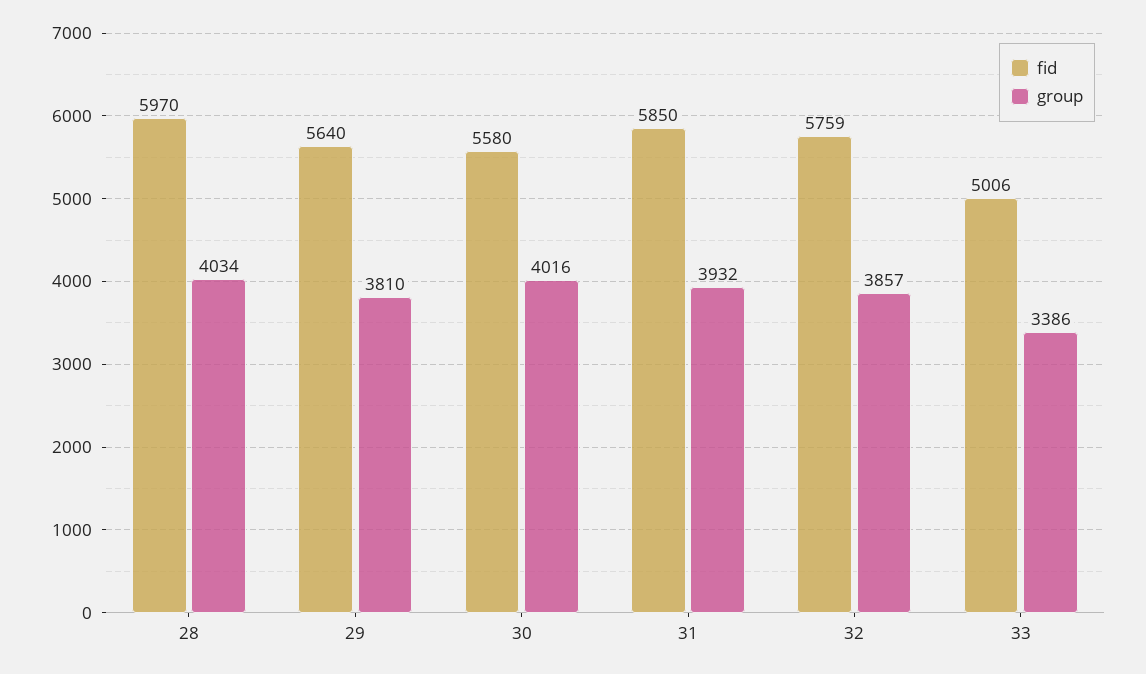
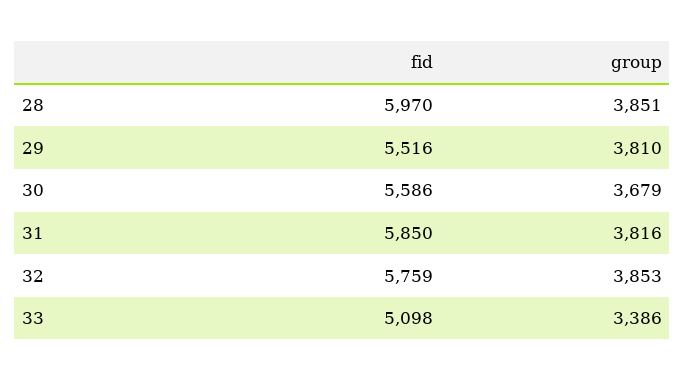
  {
    "fid": {
      "28": 5970,
-     "29": 5640,
+     "29": 5516,
-     "30": 5580,
+     "30": 5586,
      "31": 5850,
      "32": 5759,
-     "33": 5006
+     "33": 5098
    },
    "group": {
-     "28": 4034,
+     "28": 3851,
      "29": 3810,
-     "30": 4016,
+     "30": 3679,
-     "31": 3932,
+     "31": 3816,
-     "32": 3857,
+     "32": 3853,
      "33": 3386
    }
  }

